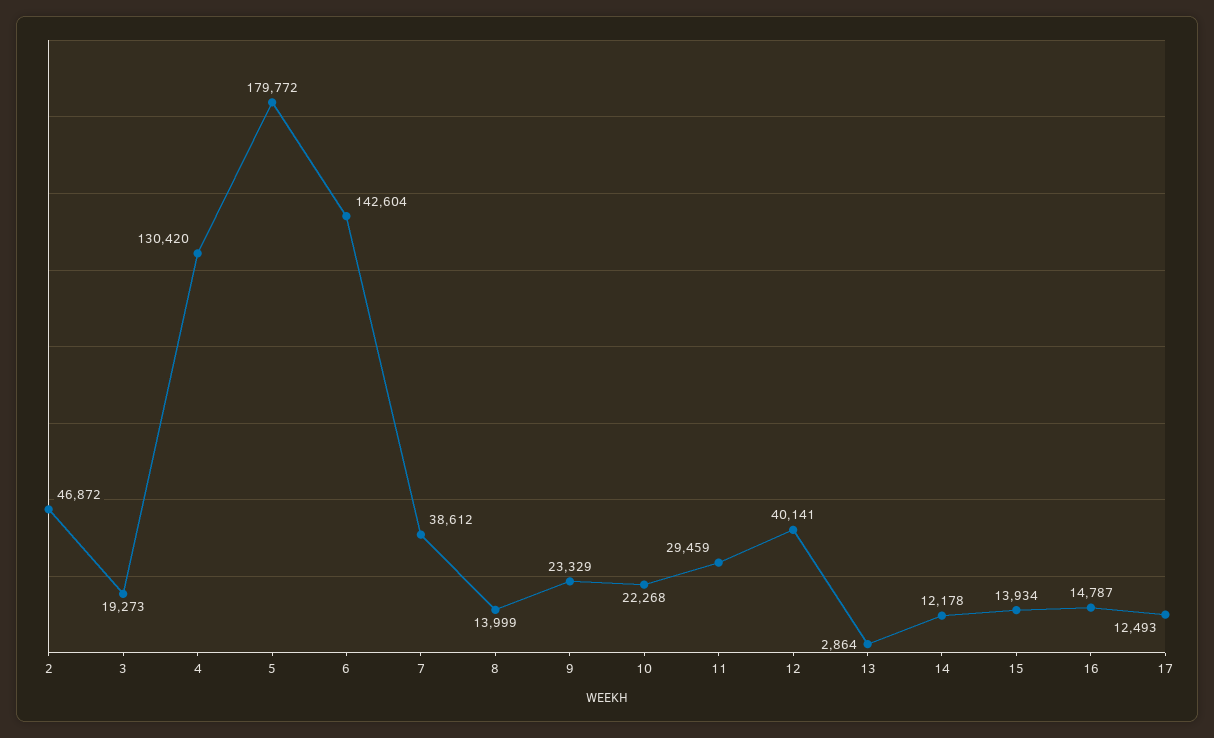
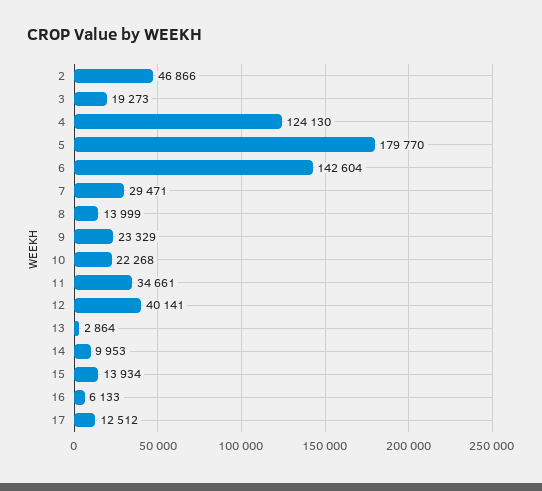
  {
-   "2": 46872,
+   "2": 46866,
    "3": 19273,
-   "4": 130420,
+   "4": 124130,
-   "5": 179772,
+   "5": 179770,
    "6": 142604,
-   "7": 38612,
+   "7": 29471,
    "8": 13999,
    "9": 23329,
    "10": 22268,
-   "11": 29459,
+   "11": 34661,
    "12": 40141,
    "13": 2864,
-   "14": 12178,
+   "14": 9953,
    "15": 13934,
-   "16": 14787,
+   "16": 6133,
-   "17": 12493
+   "17": 12512
  }

